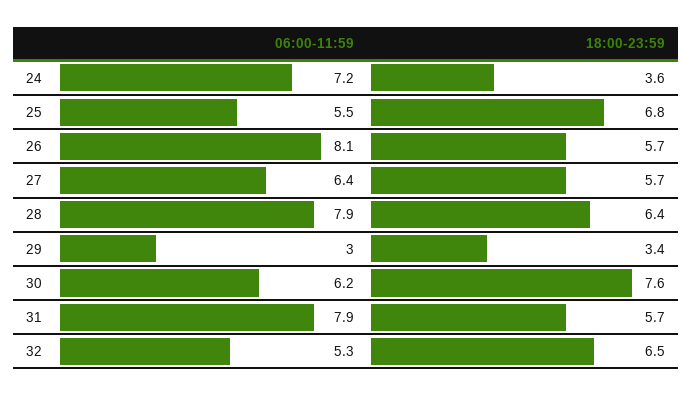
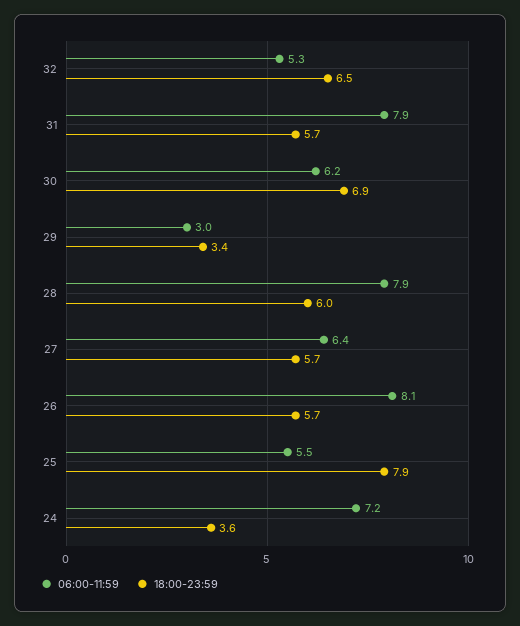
  {
    "06:00-11:59": {
      "24": 7.2,
      "25": 5.5,
      "26": 8.1,
      "27": 6.4,
      "28": 7.9,
      "29": 3,
      "30": 6.2,
      "31": 7.9,
      "32": 5.3
    },
    "18:00-23:59": {
      "24": 3.6,
-     "25": 6.8,
+     "25": 7.9,
      "26": 5.7,
      "27": 5.7,
-     "28": 6.4,
+     "28": 6,
      "29": 3.4,
-     "30": 7.6,
+     "30": 6.9,
      "31": 5.7,
      "32": 6.5
    }
  }

